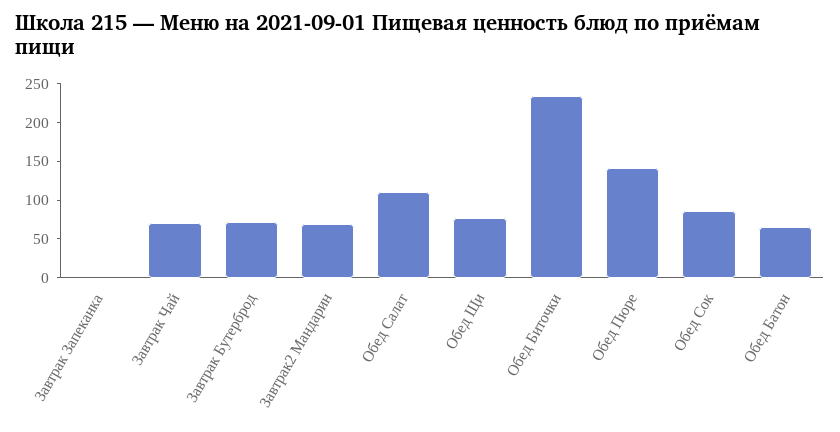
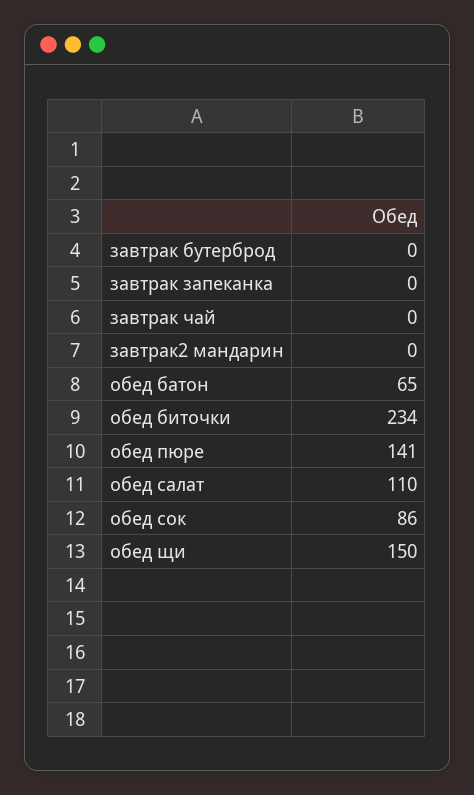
  {
    "Завтрак Запеканка": 0,
-   "Завтрак Чай": 75,
+   "Завтрак Чай": 0,
-   "Завтрак Бутерброд": 75,
+   "Завтрак Бутерброд": 0,
-   "Завтрак2 Мандарин": 75,
+   "Завтрак2 Мандарин": 0,
    "Обед Салат": 110,
-   "Обед Щи": 75,
+   "Обед Щи": 150,
    "Обед Биточки": 234,
    "Обед Пюре": 141,
    "Обед Сок": 86,
    "Обед Батон": 65
  }

